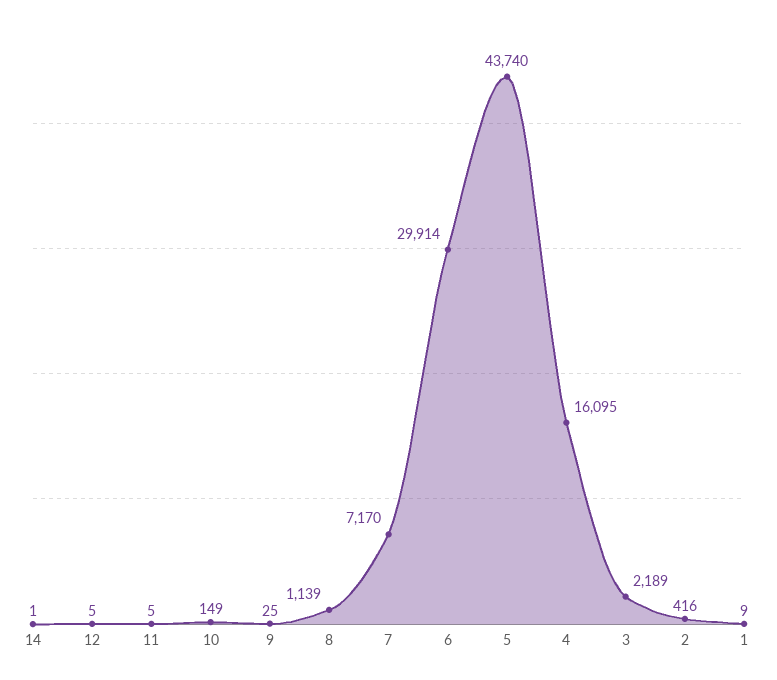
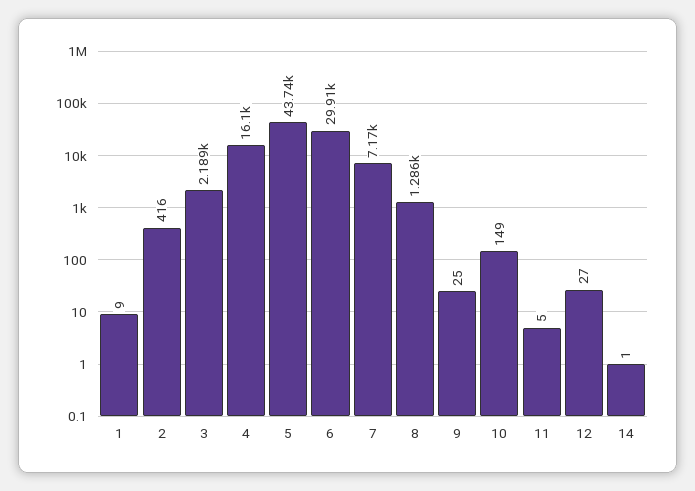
  {
    "14": 1,
-   "12": 5,
+   "12": 27,
    "11": 5,
    "10": 149,
    "9": 25,
-   "8": 1139,
+   "8": 1286,
    "7": 7170,
    "6": 29914,
    "5": 43740,
    "4": 16095,
    "3": 2189,
    "2": 416,
    "1": 9
  }

